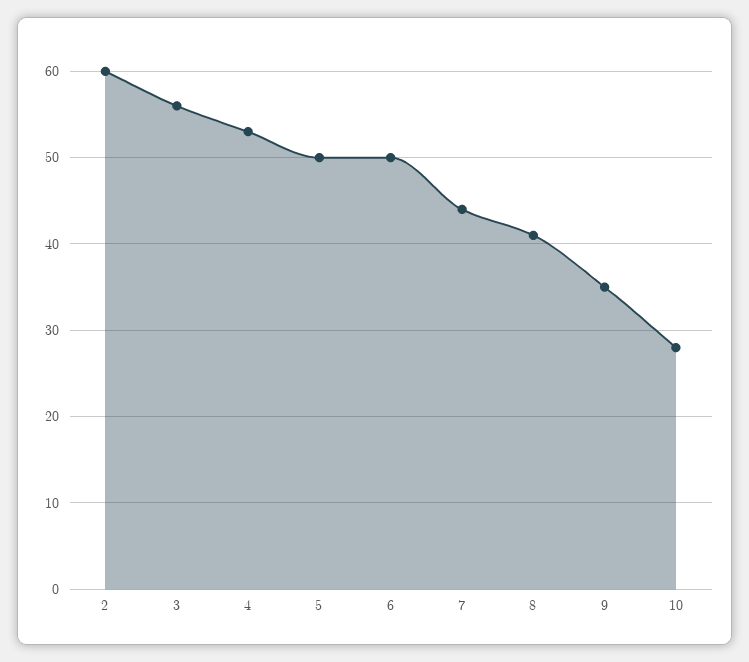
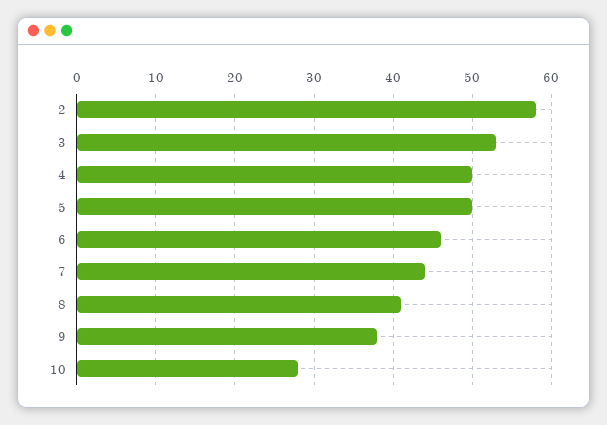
  {
-   "2": 60,
+   "2": 58,
-   "3": 56,
+   "3": 53,
-   "4": 53,
+   "4": 50,
    "5": 50,
-   "6": 50,
+   "6": 46,
    "7": 44,
    "8": 41,
-   "9": 35,
+   "9": 38,
    "10": 28
  }

